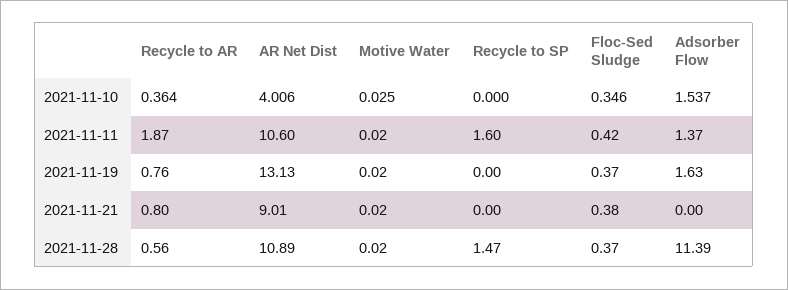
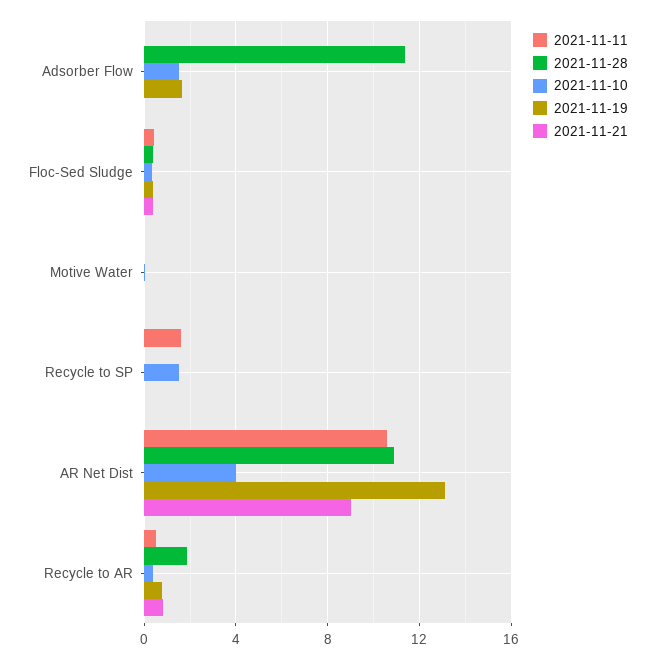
  {
    "2021-11-10": {
      "Recycle to AR": 0.364,
      "AR Net Dist": 4.006,
      "Motive Water": 0.025,
-     "Recycle to SP": 0,
+     "Recycle to SP": 1.5,
      "Floc-Sed Sludge": 0.346,
      "Adsorber Flow": 1.537
    },
    "2021-11-11": {
-     "Recycle to AR": 1.87,
+     "Recycle to AR": 0.5,
      "AR Net Dist": 10.6,
      "Motive Water": 0.02,
      "Recycle to SP": 1.6,
      "Floc-Sed Sludge": 0.42,
-     "Adsorber Flow": 1.37
+     "Adsorber Flow": 0
    },
    "2021-11-19": {
      "Recycle to AR": 0.76,
      "AR Net Dist": 13.13,
      "Motive Water": 0.02,
      "Recycle to SP": 0,
      "Floc-Sed Sludge": 0.37,
      "Adsorber Flow": 1.63
    },
    "2021-11-21": {
      "Recycle to AR": 0.8,
      "AR Net Dist": 9.01,
      "Motive Water": 0.02,
      "Recycle to SP": 0,
      "Floc-Sed Sludge": 0.38,
      "Adsorber Flow": 0
    },
    "2021-11-28": {
-     "Recycle to AR": 0.56,
+     "Recycle to AR": 2,
      "AR Net Dist": 10.89,
      "Motive Water": 0.02,
-     "Recycle to SP": 1.47,
+     "Recycle to SP": 0,
      "Floc-Sed Sludge": 0.37,
      "Adsorber Flow": 11.39
    }
  }

